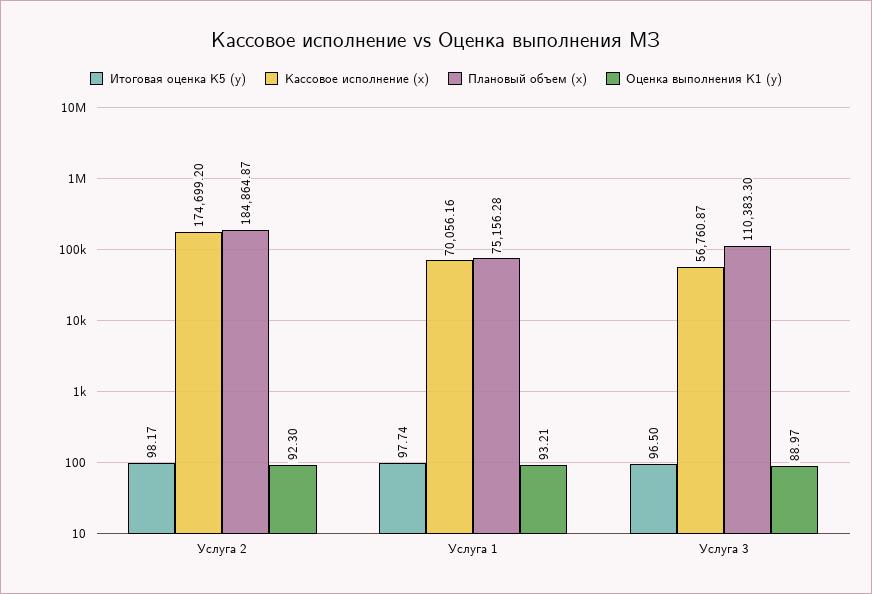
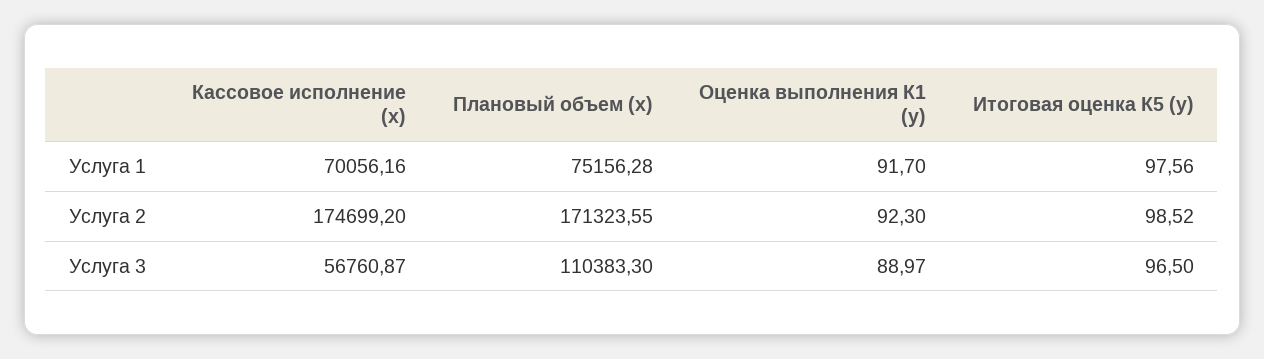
  {
    "Итоговая оценка К5 (y)": {
-     "Услуга 2": 98.17,
+     "Услуга 2": 98.52,
-     "Услуга 1": 97.74,
+     "Услуга 1": 97.56,
      "Услуга 3": 96.5
    },
    "Кассовое исполнение (x)": {
      "Услуга 2": 174699.2,
      "Услуга 1": 70056.16,
      "Услуга 3": 56760.87
    },
    "Плановый объем (x)": {
-     "Услуга 2": 184864.87,
+     "Услуга 2": 171323.55,
      "Услуга 1": 75156.28,
      "Услуга 3": 110383.3
    },
    "Оценка выполнения К1 (y)": {
      "Услуга 2": 92.3,
-     "Услуга 1": 93.21,
+     "Услуга 1": 91.7,
      "Услуга 3": 88.97
    }
  }

